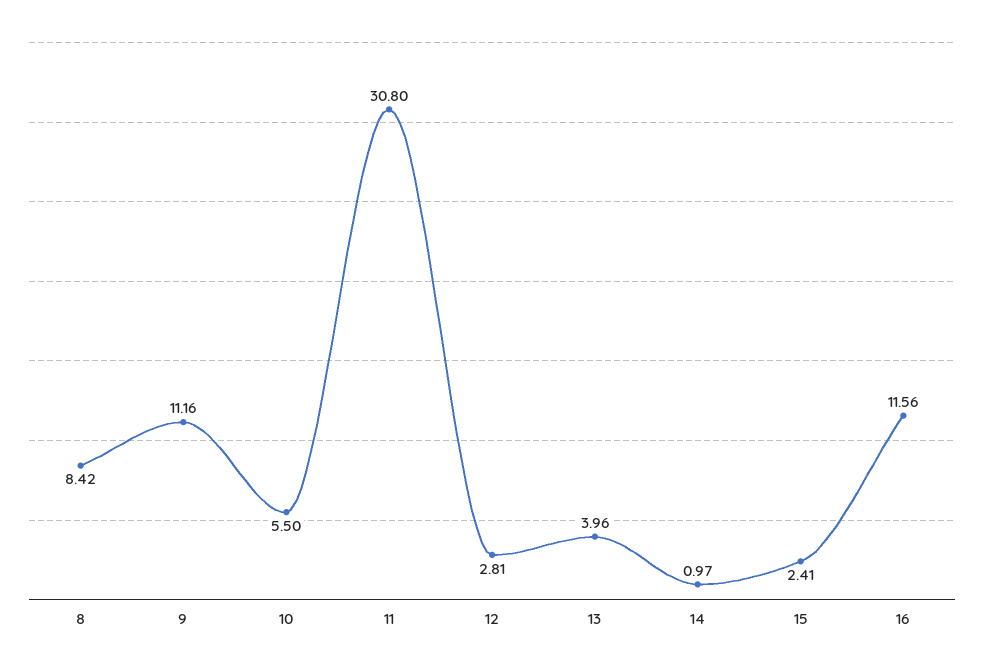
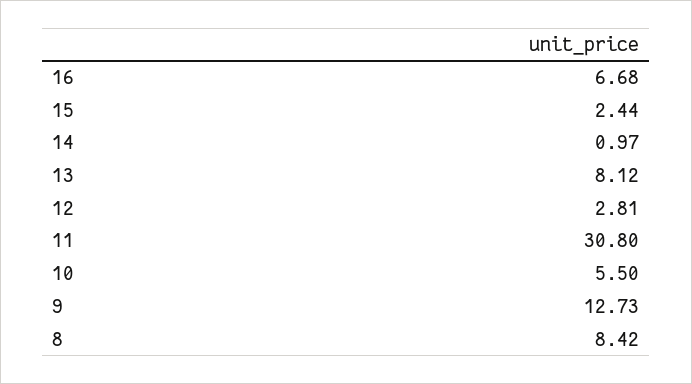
  {
    "8": 8.42,
-   "9": 11.16,
+   "9": 12.73,
    "10": 5.5,
    "11": 30.8,
    "12": 2.81,
-   "13": 3.96,
+   "13": 8.12,
    "14": 0.97,
-   "15": 2.41,
+   "15": 2.44,
-   "16": 11.56
+   "16": 6.68
  }

